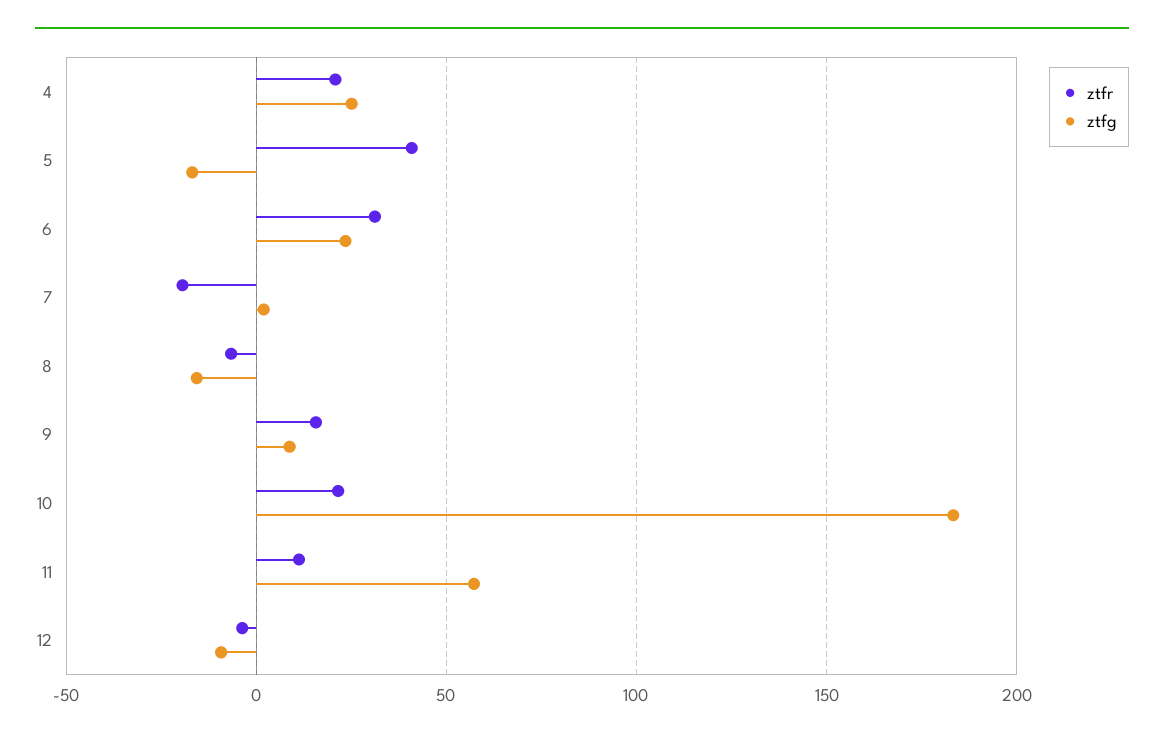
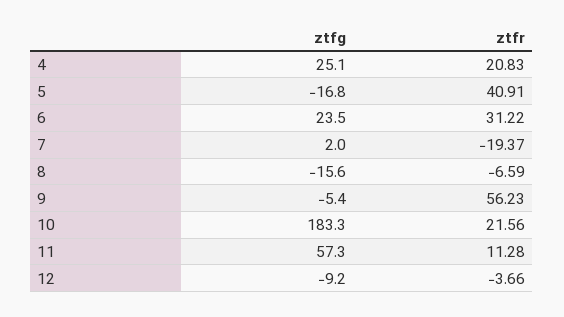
  {
    "ztfr": {
      "4": 20.83,
      "5": 40.91,
      "6": 31.22,
      "7": -19.37,
      "8": -6.59,
-     "9": 15,
+     "9": 56.23,
      "10": 21.56,
      "11": 11.28,
      "12": -3.66
    },
    "ztfg": {
      "4": 25.1,
      "5": -16.8,
      "6": 23.5,
      "7": 2,
      "8": -15.6,
-     "9": 10,
+     "9": -5.4,
      "10": 183.3,
      "11": 57.3,
      "12": -9.2
    }
  }

